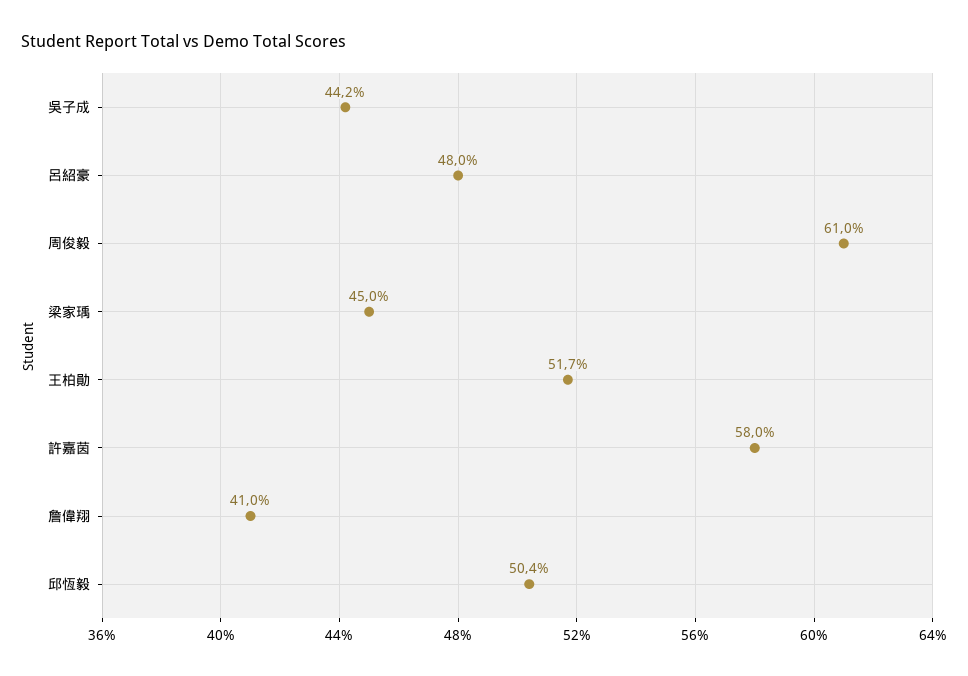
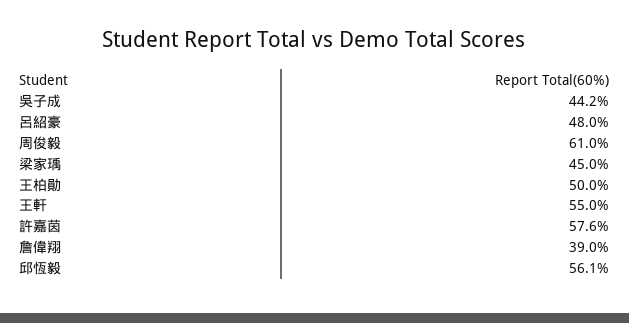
  {
    "吳子成": 44.2,
    "呂紹豪": 48,
    "周俊毅": 61,
    "梁家瑀": 45,
-   "王柏勛": 51.7,
+   "王柏勛": 50,
-   "許嘉茵": 58,
+   "許嘉茵": 57.6,
-   "詹偉翔": 41,
+   "詹偉翔": 39,
-   "邱恆毅": 50.4
+   "邱恆毅": 56.1,
+   "王軒": 55
  }

